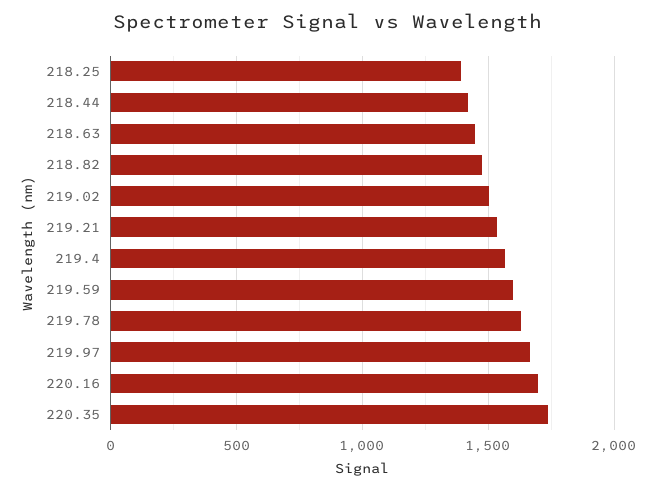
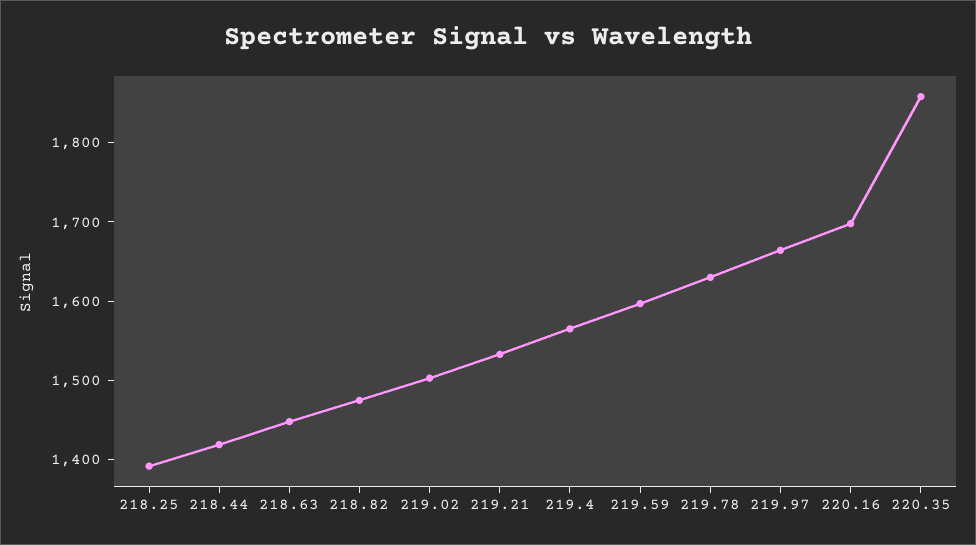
  {
    "218.25": 1400,
    "218.44": 1420,
    "218.63": 1440,
    "218.82": 1480,
    "219.02": 1500,
    "219.21": 1540,
    "219.4": 1560,
    "219.59": 1600,
    "219.78": 1640,
    "219.97": 1660,
    "220.16": 1700,
-   "220.35": 1750
+   "220.35": 1860
  }

